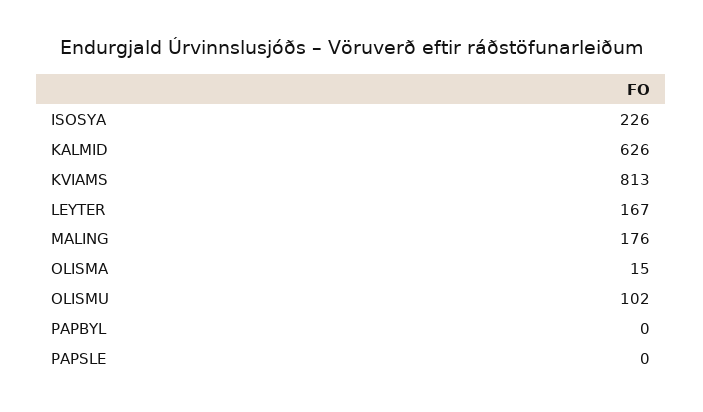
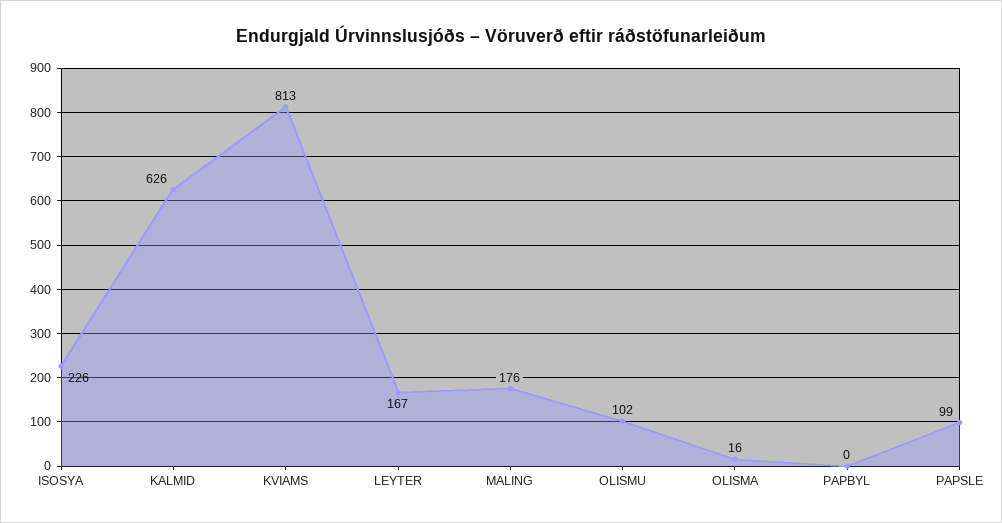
  {
    "ISOSYA": 226,
    "KALMID": 626,
    "KVIAMS": 813,
    "LEYTER": 167,
    "MALING": 176,
-   "OLISMA": 15,
+   "OLISMA": 16,
    "OLISMU": 102,
    "PAPBYL": 0,
-   "PAPSLE": 0
+   "PAPSLE": 99
  }

